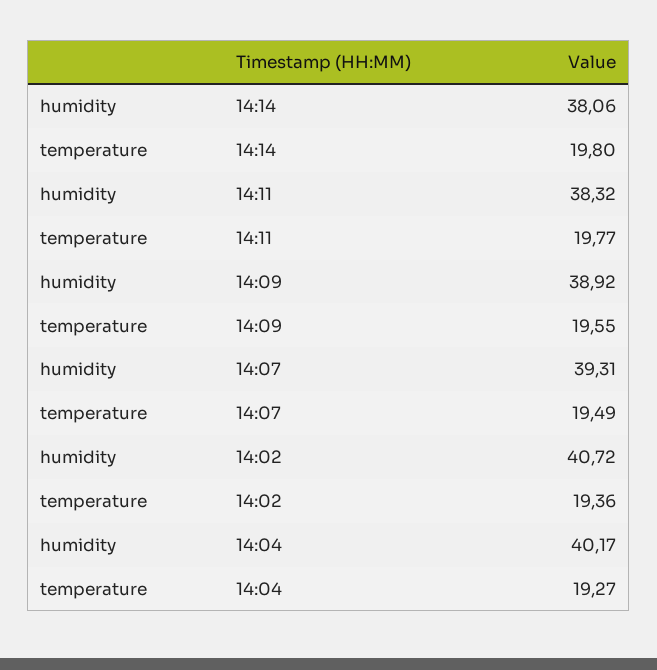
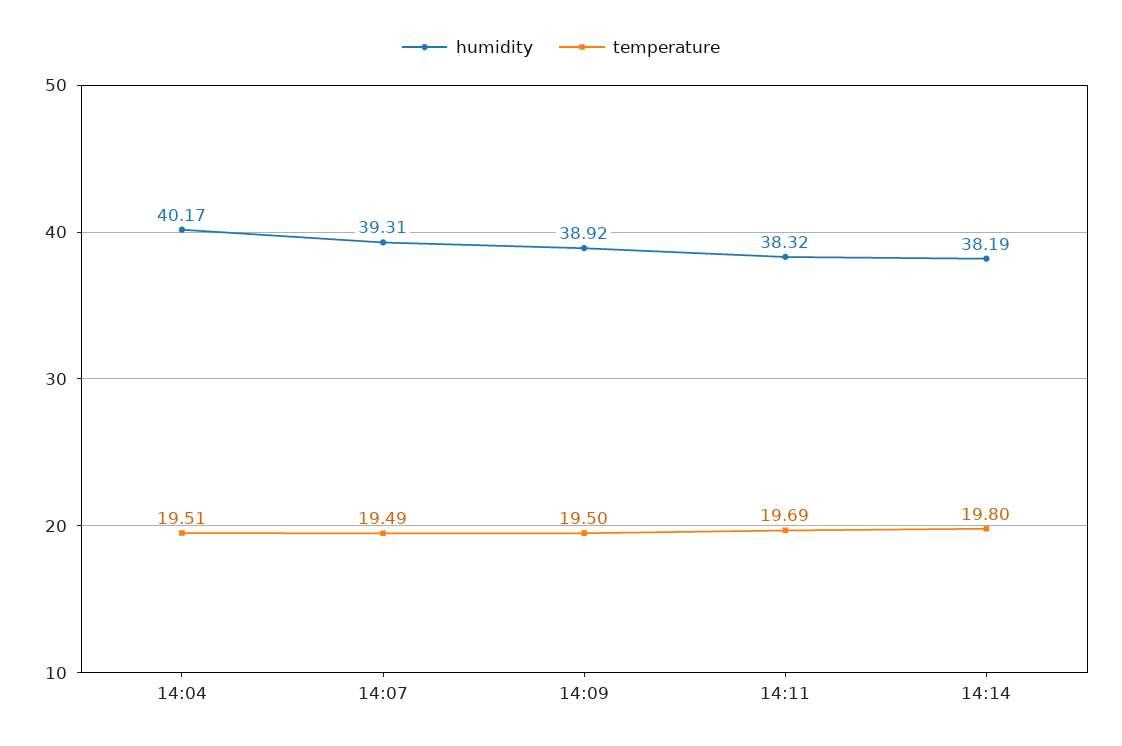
  {
    "humidity": {
-     "14:14": 38.06,
+     "14:14": 38.19,
      "14:11": 38.32,
      "14:09": 38.92,
      "14:07": 39.31,
-     "14:02": 40.72,
      "14:04": 40.17
    },
    "temperature": {
      "14:14": 19.8,
-     "14:11": 19.77,
+     "14:11": 19.69,
-     "14:09": 19.55,
+     "14:09": 19.5,
      "14:07": 19.49,
-     "14:02": 19.36,
-     "14:04": 19.27
+     "14:04": 19.51
    }
  }

